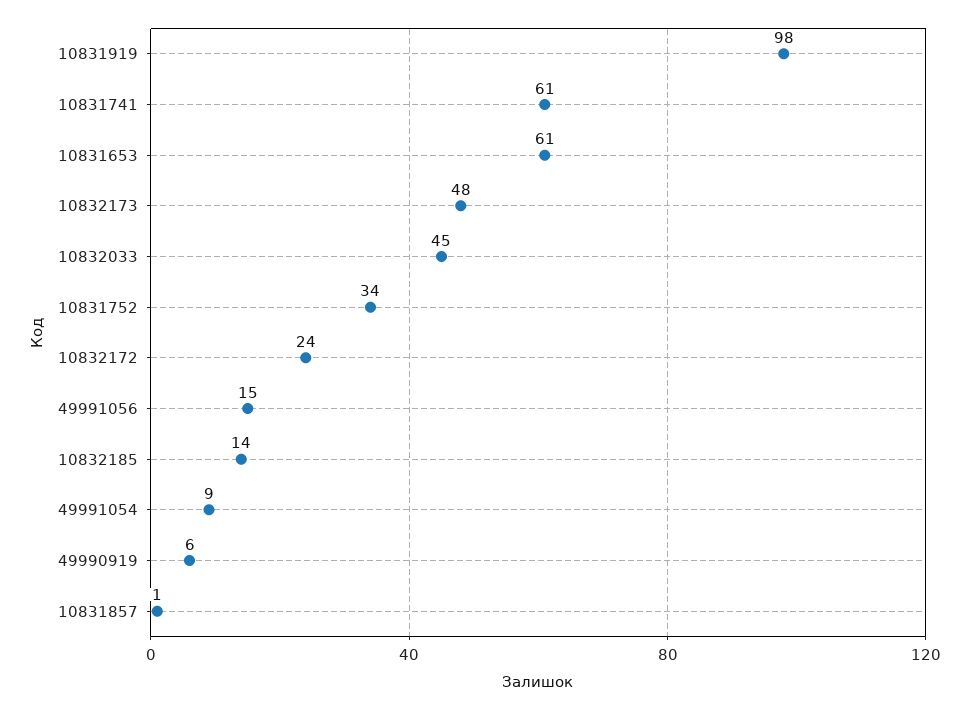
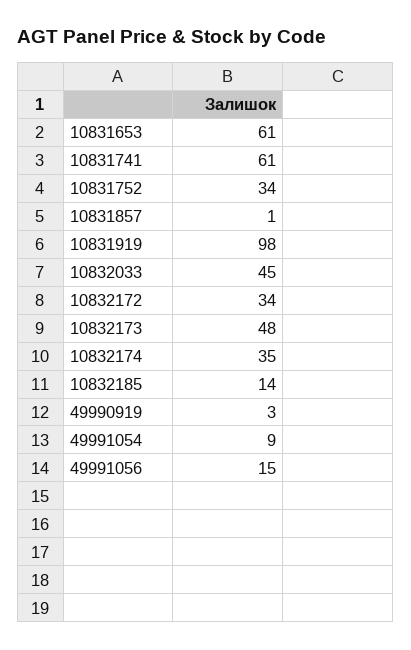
  {
    "10831919": 98,
    "10831741": 61,
    "10831653": 61,
    "10832173": 48,
    "10832033": 45,
    "10831752": 34,
-   "10832172": 24,
+   "10832172": 34,
    "49991056": 15,
    "10832185": 14,
    "49991054": 9,
-   "49990919": 6,
+   "49990919": 3,
-   "10831857": 1
+   "10831857": 1,
+   "10832174": 35
  }

